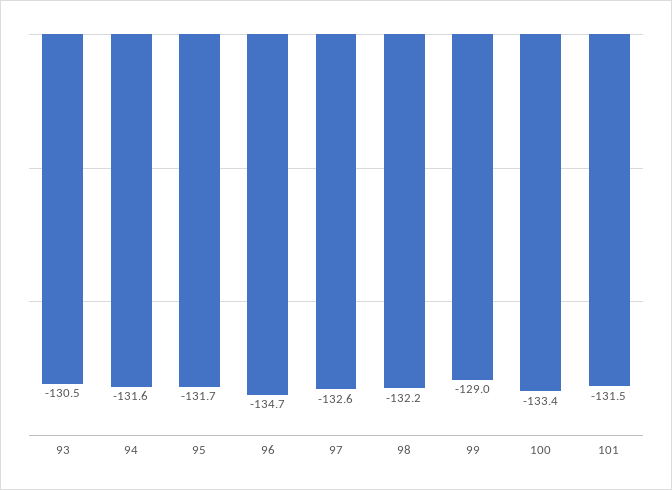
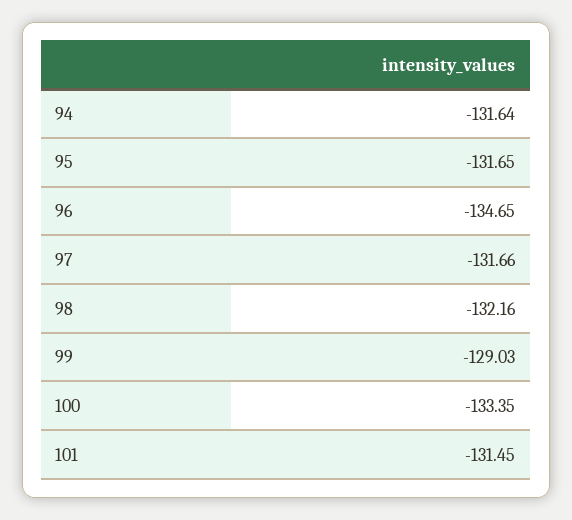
  {
-   "93": -130.5,
    "94": -131.64,
    "95": -131.65,
    "96": -134.65,
-   "97": -132.6,
+   "97": -131.66,
    "98": -132.16,
    "99": -129.03,
    "100": -133.35,
    "101": -131.45
  }

